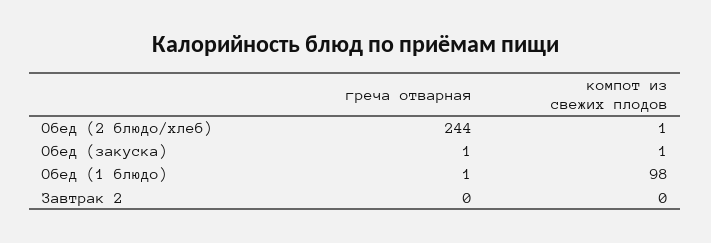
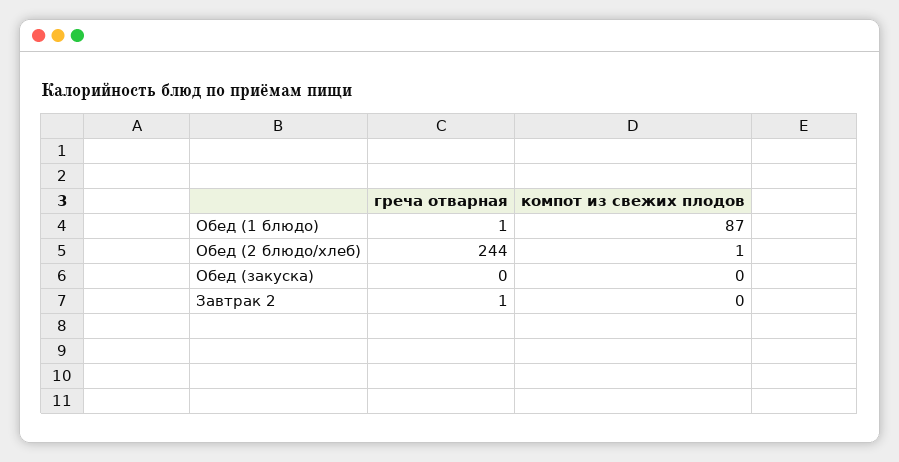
  {
    "греча отварная": {
      "Обед (2 блюдо/хлеб)": 244,
-     "Обед (закуска)": 1,
+     "Обед (закуска)": 0,
      "Обед (1 блюдо)": 1,
-     "Завтрак 2": 0
+     "Завтрак 2": 1
    },
    "компот из свежих плодов": {
      "Обед (2 блюдо/хлеб)": 1,
-     "Обед (закуска)": 1,
+     "Обед (закуска)": 0,
-     "Обед (1 блюдо)": 98,
+     "Обед (1 блюдо)": 87,
      "Завтрак 2": 0
    }
  }

